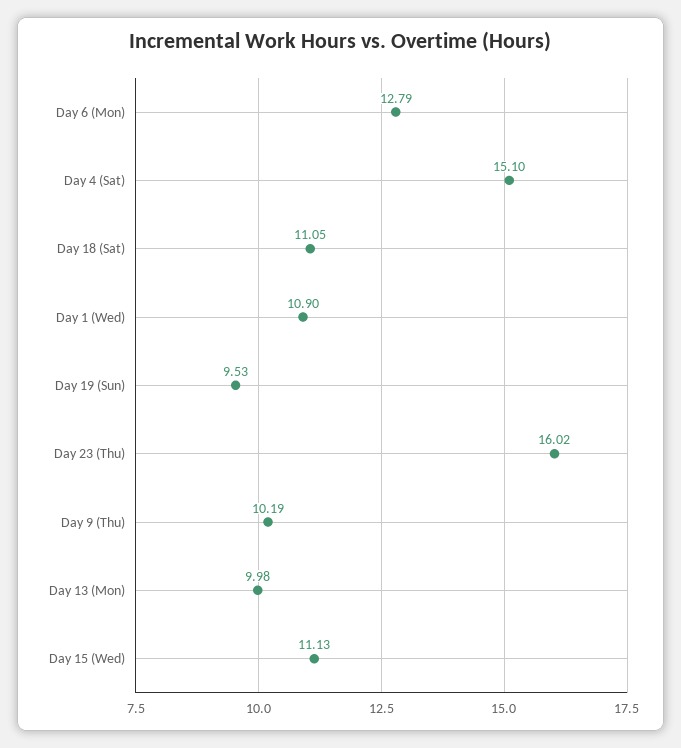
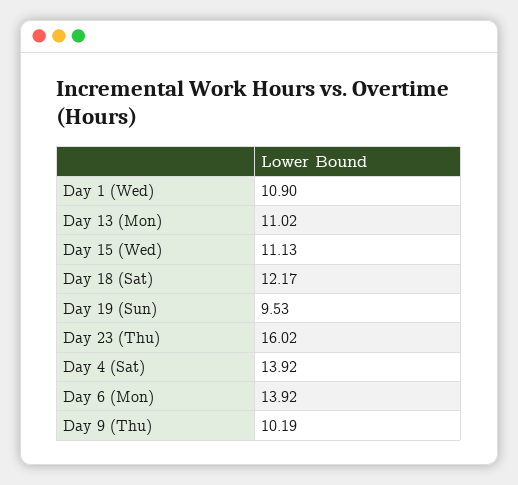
  {
-   "Day 6 (Mon)": 12.79,
+   "Day 6 (Mon)": 13.92,
-   "Day 4 (Sat)": 15.1,
+   "Day 4 (Sat)": 13.92,
-   "Day 18 (Sat)": 11.05,
+   "Day 18 (Sat)": 12.17,
    "Day 1 (Wed)": 10.9,
    "Day 19 (Sun)": 9.53,
    "Day 23 (Thu)": 16.02,
    "Day 9 (Thu)": 10.19,
-   "Day 13 (Mon)": 9.98,
+   "Day 13 (Mon)": 11.02,
    "Day 15 (Wed)": 11.13
  }

